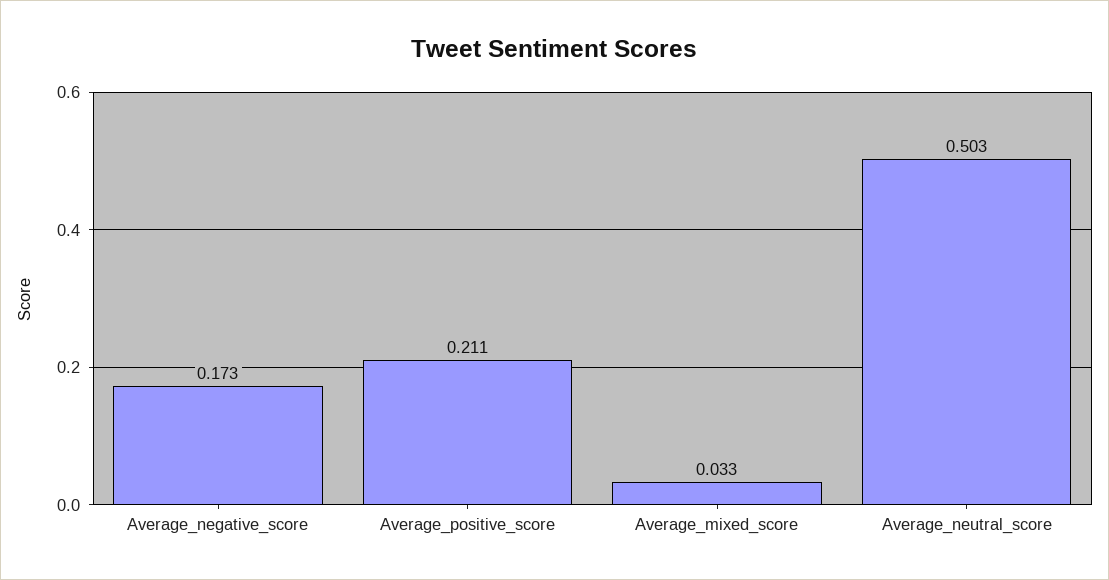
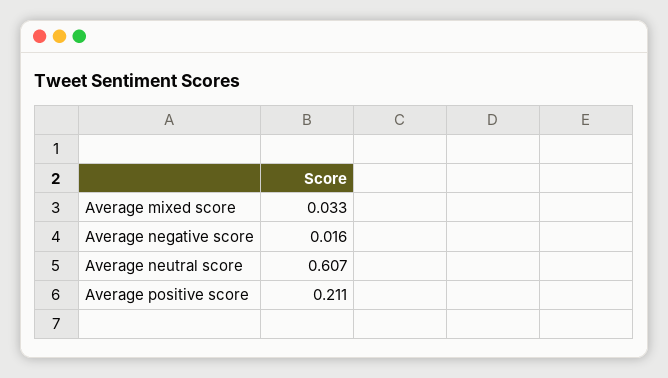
  {
-   "Average_negative_score": 0.173,
+   "Average_negative_score": 0.016,
    "Average_positive_score": 0.211,
    "Average_mixed_score": 0.033,
-   "Average_neutral_score": 0.503
+   "Average_neutral_score": 0.607
  }

